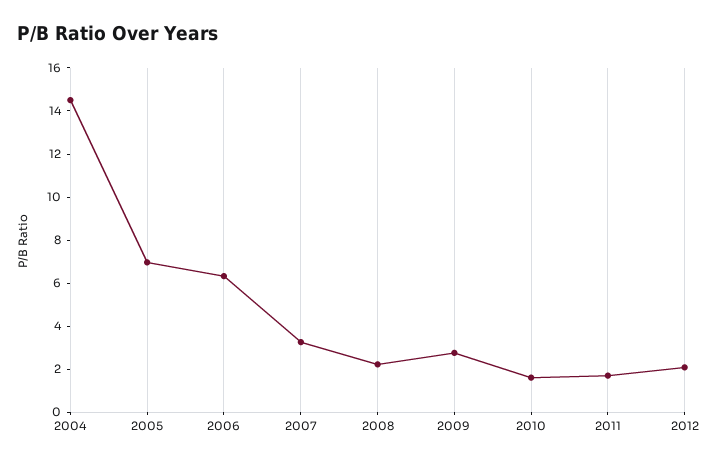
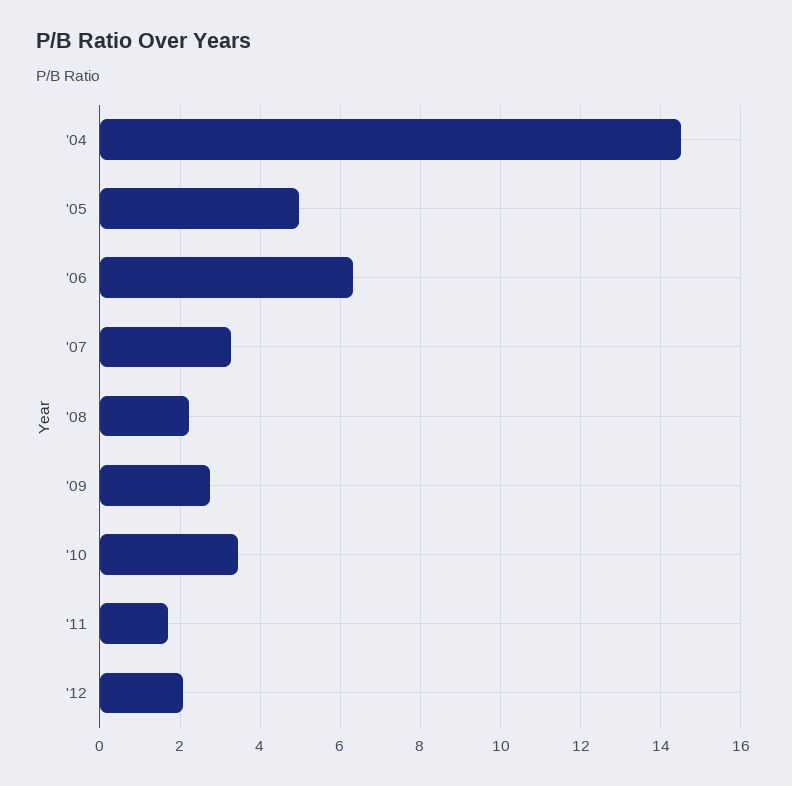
  {
    "2004": 14.6,
-   "2005": 7,
+   "2005": 5,
    "2006": 6.4,
    "2007": 3.2,
    "2008": 2.2,
    "2009": 2.8,
-   "2010": 1.5,
+   "2010": 3.4,
    "2011": 1.8,
    "2012": 2
  }

